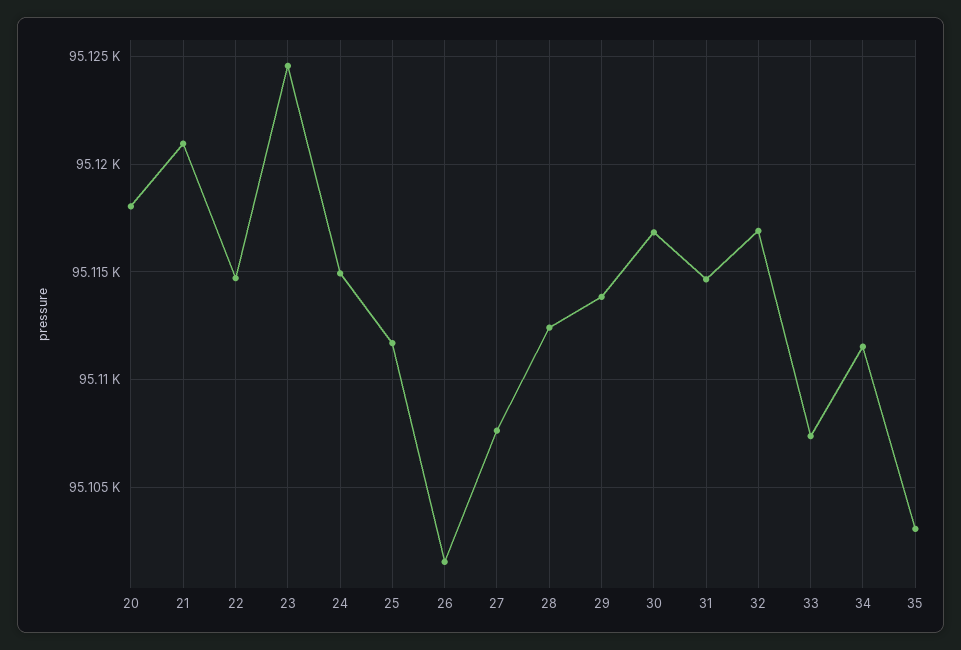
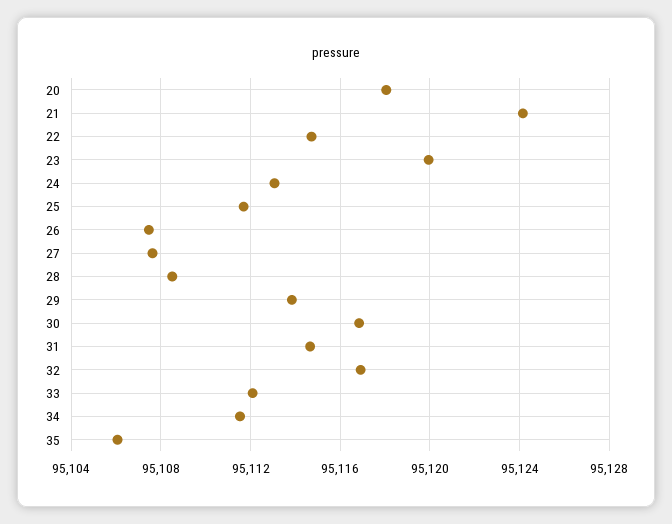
  {
    "20": 95118,
-   "21": 95121,
+   "21": 95124,
    "22": 95114.5,
-   "23": 95124.5,
+   "23": 95120,
-   "24": 95115,
+   "24": 95113,
    "25": 95111.5,
-   "26": 95101.5,
+   "26": 95107.5,
    "27": 95107.5,
-   "28": 95112.5,
+   "28": 95108.5,
    "29": 95114,
    "30": 95117,
    "31": 95114.5,
    "32": 95117,
-   "33": 95107.5,
+   "33": 95112,
    "34": 95111.5,
-   "35": 95103
+   "35": 95106
  }

